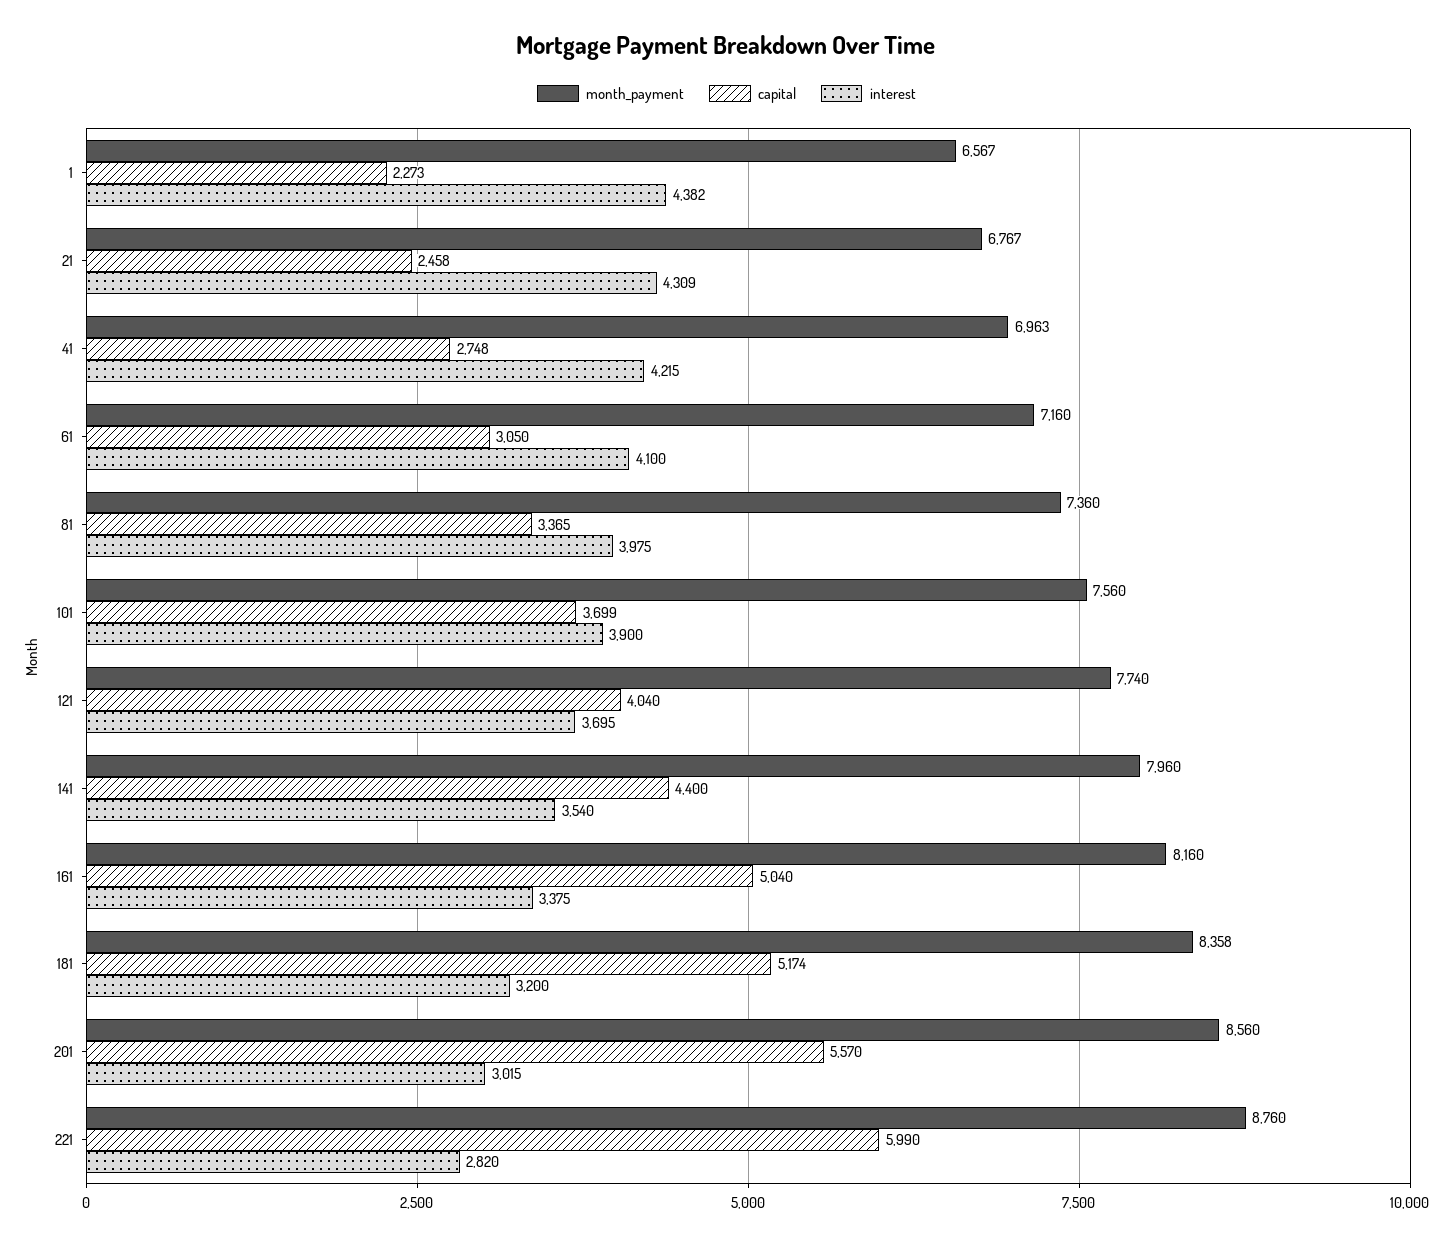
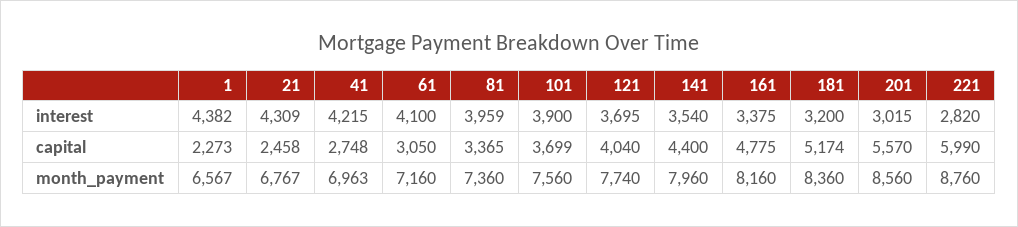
  {
    "month_payment": {
      "1": 6567,
      "21": 6767,
      "41": 6963,
      "61": 7160,
      "81": 7360,
      "101": 7560,
      "121": 7740,
      "141": 7960,
      "161": 8160,
-     "181": 8358,
+     "181": 8360,
      "201": 8560,
      "221": 8760
    },
    "capital": {
      "1": 2273,
      "21": 2458,
      "41": 2748,
      "61": 3050,
      "81": 3365,
      "101": 3699,
      "121": 4040,
      "141": 4400,
-     "161": 5040,
+     "161": 4775,
      "181": 5174,
      "201": 5570,
      "221": 5990
    },
    "interest": {
      "1": 4382,
      "21": 4309,
      "41": 4215,
      "61": 4100,
-     "81": 3975,
+     "81": 3959,
      "101": 3900,
      "121": 3695,
      "141": 3540,
      "161": 3375,
      "181": 3200,
      "201": 3015,
      "221": 2820
    }
  }

